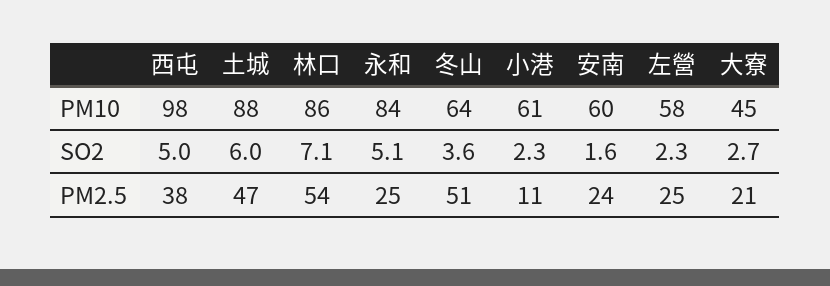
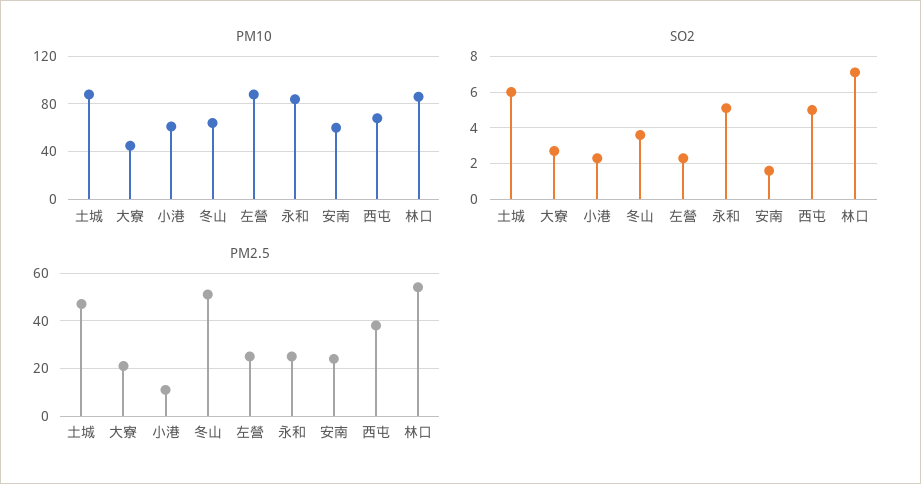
  {
    "PM10": {
-     "西屯": 98,
+     "西屯": 70,
      "土城": 88,
      "林口": 86,
      "永和": 84,
      "冬山": 64,
      "小港": 61,
      "安南": 60,
-     "左營": 58,
+     "左營": 90,
      "大寮": 45
    },
    "SO2": {
      "西屯": 5,
      "土城": 6,
      "林口": 7.1,
      "永和": 5.1,
      "冬山": 3.6,
      "小港": 2.3,
      "安南": 1.6,
      "左營": 2.3,
      "大寮": 2.7
    },
    "PM2.5": {
      "西屯": 38,
      "土城": 47,
      "林口": 54,
      "永和": 25,
      "冬山": 51,
      "小港": 11,
      "安南": 24,
      "左營": 25,
      "大寮": 21
    }
  }

